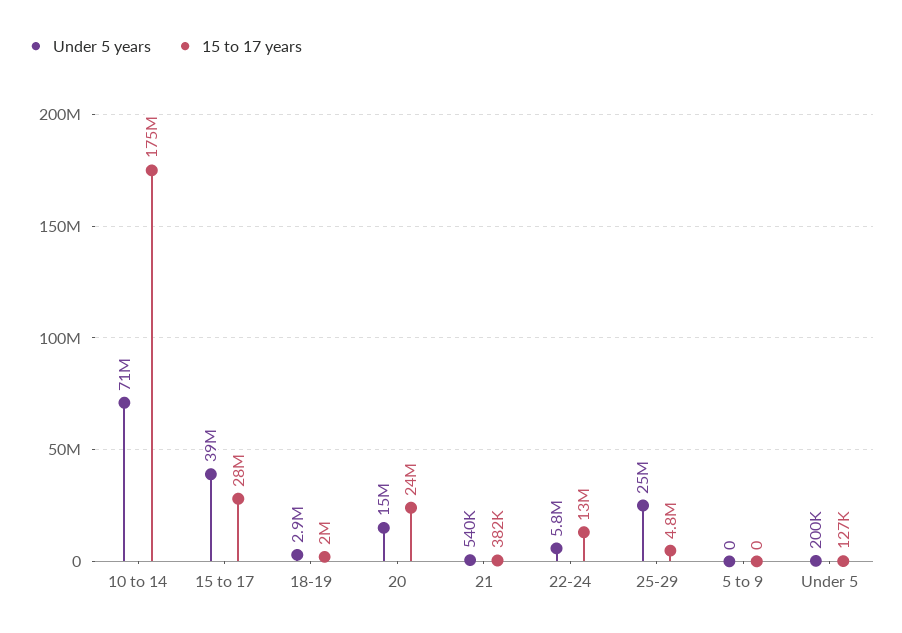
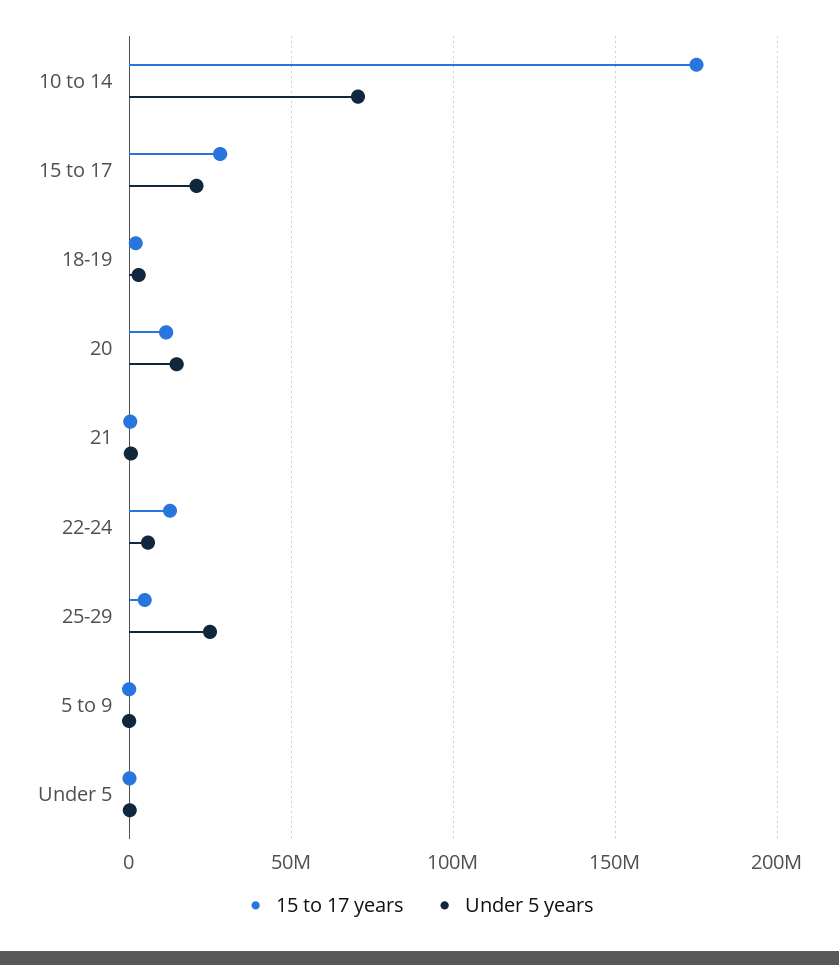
  {
    "Under 5 years": {
      "10 to 14": 71000000,
-     "15 to 17": 39000000,
+     "15 to 17": 20000000,
      "18-19": 2900000,
      "20": 15000000,
      "21": 540000,
      "22-24": 5800000,
      "25-29": 25000000,
      "5 to 9": 0,
      "Under 5": 200000
    },
    "15 to 17 years": {
      "10 to 14": 175000000,
      "15 to 17": 28000000,
      "18-19": 2000000,
-     "20": 24000000,
+     "20": 10000000,
      "21": 382000,
      "22-24": 13000000,
      "25-29": 4800000,
      "5 to 9": 0,
      "Under 5": 127000
    }
  }

